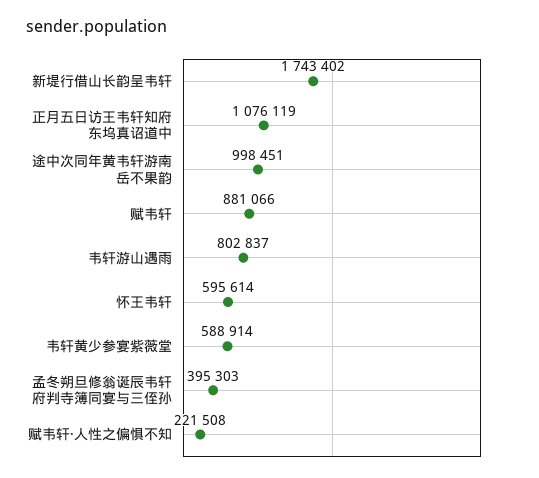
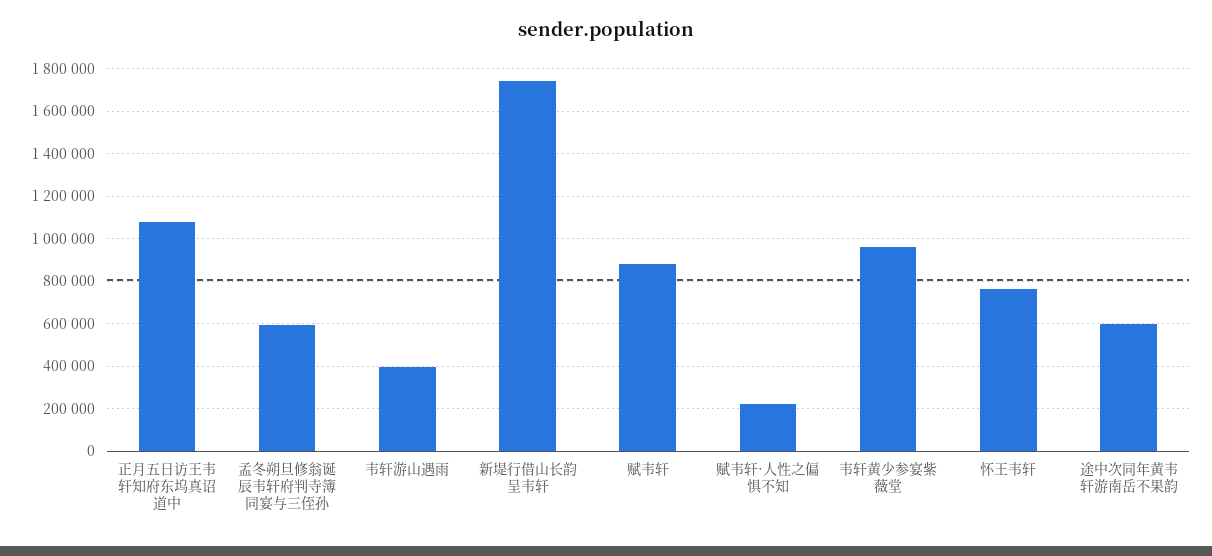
  {
    "新堤行借山长韵呈韦轩": 1743402,
    "正月五日访王韦轩知府东坞真诏道中": 1076119,
-   "途中次同年黄韦轩游南岳不果韵": 998451,
+   "途中次同年黄韦轩游南岳不果韵": 600000,
    "赋韦轩": 881066,
-   "韦轩游山遇雨": 802837,
+   "韦轩游山遇雨": 400000,
-   "怀王韦轩": 595614,
+   "怀王韦轩": 750000,
-   "韦轩黄少参宴紫薇堂": 588914,
+   "韦轩黄少参宴紫薇堂": 950000,
-   "孟冬朔旦修翁诞辰韦轩府判寺簿同宴与三侄孙": 395303,
+   "孟冬朔旦修翁诞辰韦轩府判寺簿同宴与三侄孙": 600000,
    "赋韦轩·人性之偏惧不知": 221508
  }

